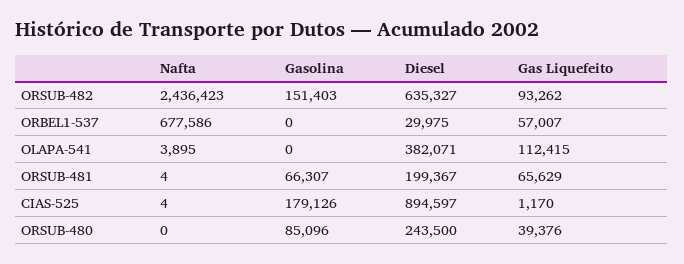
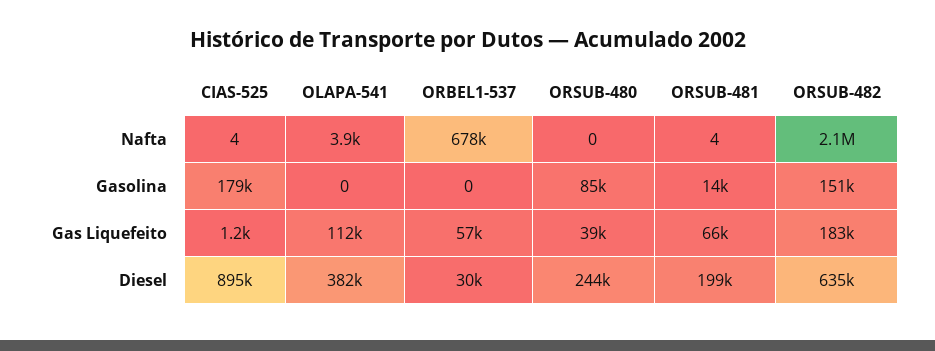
  {
    "Nafta": {
-     "ORSUB-482": 2436423,
+     "ORSUB-482": 2100000,
      "ORBEL1-537": 677586,
      "OLAPA-541": 3895,
      "ORSUB-481": 4,
      "CIAS-525": 4,
      "ORSUB-480": 0
    },
    "Gasolina": {
      "ORSUB-482": 151403,
      "ORBEL1-537": 0,
      "OLAPA-541": 0,
-     "ORSUB-481": 66307,
+     "ORSUB-481": 14000,
      "CIAS-525": 179126,
      "ORSUB-480": 85096
    },
    "Diesel": {
      "ORSUB-482": 635327,
      "ORBEL1-537": 29975,
      "OLAPA-541": 382071,
      "ORSUB-481": 199367,
      "CIAS-525": 894597,
      "ORSUB-480": 243500
    },
    "Gas Liquefeito": {
-     "ORSUB-482": 93262,
+     "ORSUB-482": 183000,
      "ORBEL1-537": 57007,
      "OLAPA-541": 112415,
      "ORSUB-481": 65629,
      "CIAS-525": 1170,
      "ORSUB-480": 39376
    }
  }

